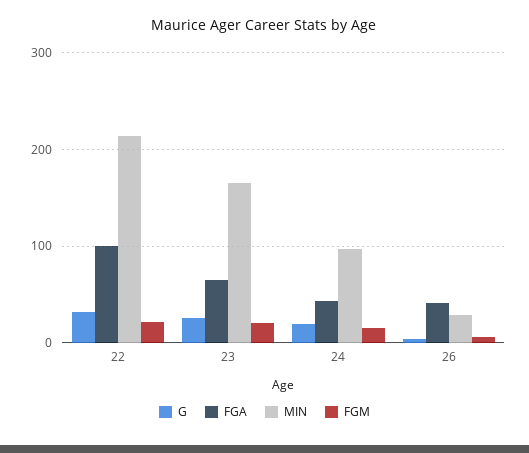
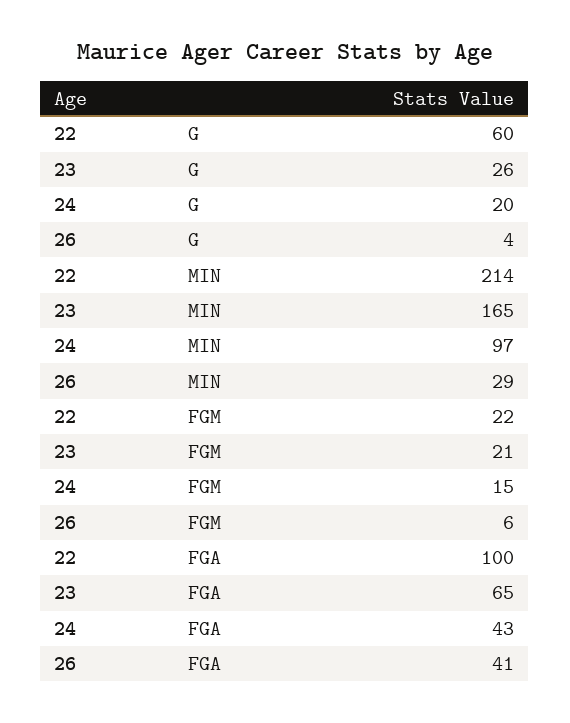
  {
    "G": {
-     "22": 30,
+     "22": 60,
      "23": 26,
      "24": 20,
      "26": 4
    },
    "FGA": {
      "22": 100,
      "23": 65,
      "24": 43,
      "26": 41
    },
    "MIN": {
      "22": 214,
      "23": 165,
      "24": 97,
      "26": 29
    },
    "FGM": {
      "22": 22,
      "23": 21,
      "24": 15,
      "26": 6
    }
  }

